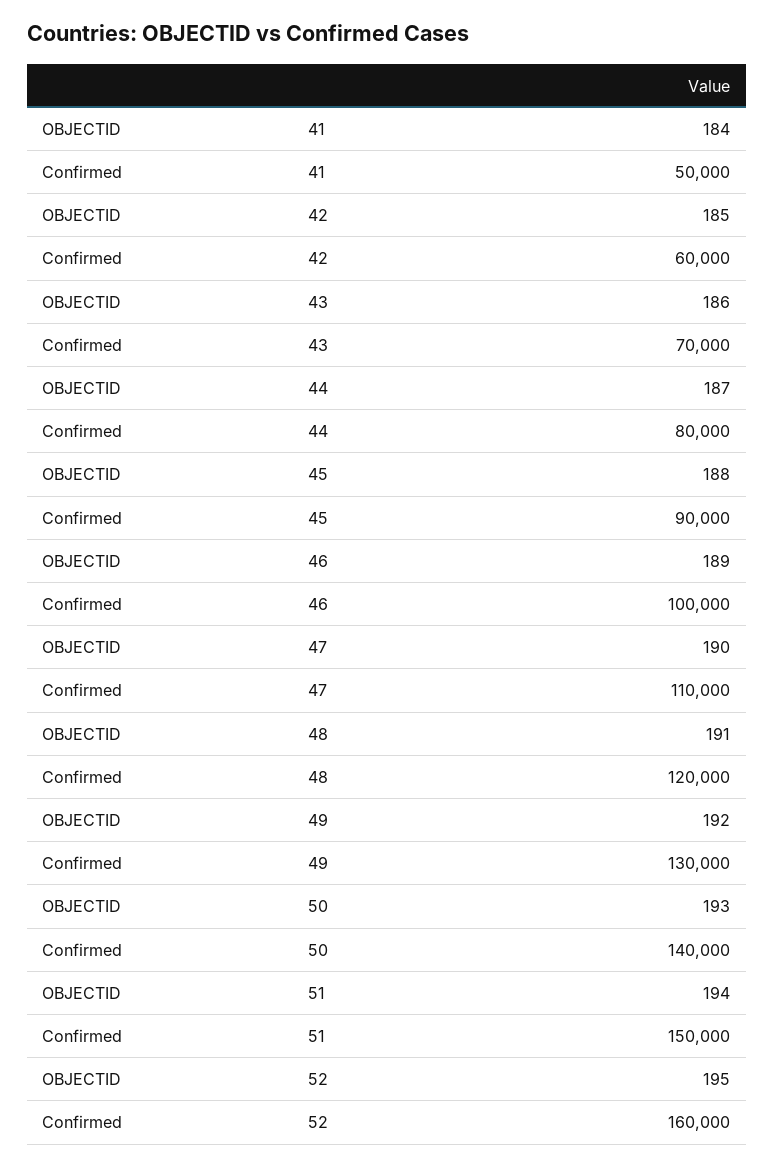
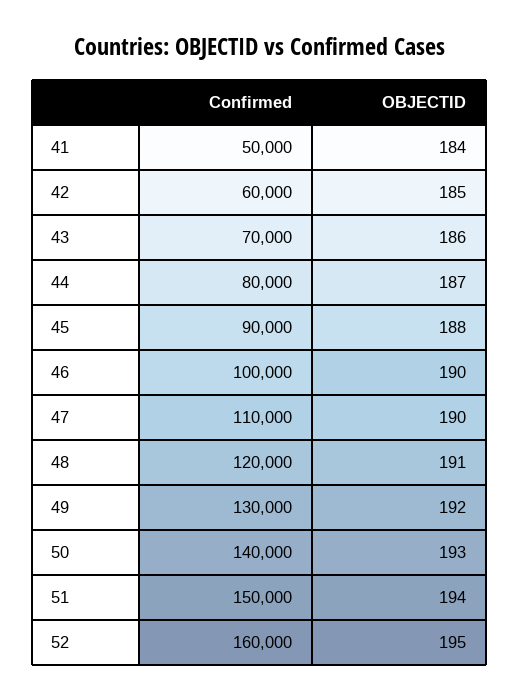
  {
    "OBJECTID": {
      "41": 184,
      "42": 185,
      "43": 186,
      "44": 187,
      "45": 188,
-     "46": 189,
+     "46": 190,
      "47": 190,
      "48": 191,
      "49": 192,
      "50": 193,
      "51": 194,
      "52": 195
    },
    "Confirmed": {
      "41": 50000,
      "42": 60000,
      "43": 70000,
      "44": 80000,
      "45": 90000,
      "46": 100000,
      "47": 110000,
      "48": 120000,
      "49": 130000,
      "50": 140000,
      "51": 150000,
      "52": 160000
    }
  }

